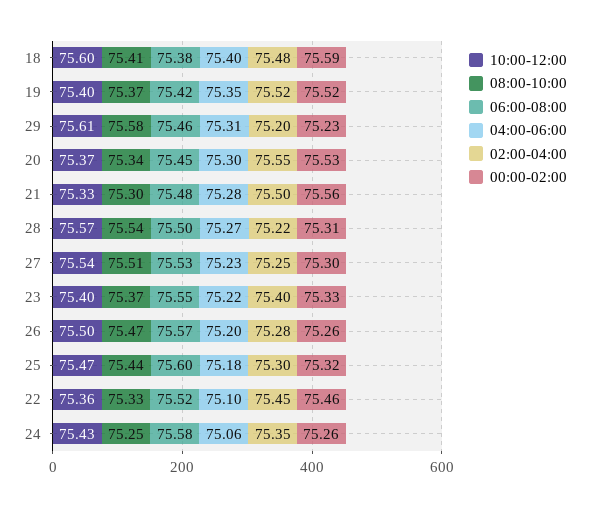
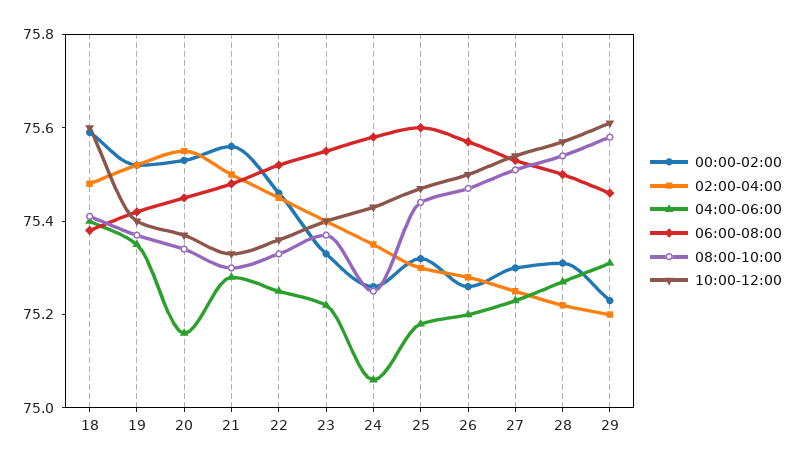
  {
    "10:00-12:00": {
      "18": 75.6,
      "19": 75.4,
      "29": 75.61,
      "20": 75.37,
      "21": 75.33,
      "28": 75.57,
      "27": 75.54,
      "23": 75.4,
      "26": 75.5,
      "25": 75.47,
      "22": 75.36,
      "24": 75.43
    },
    "08:00-10:00": {
      "18": 75.41,
      "19": 75.37,
      "29": 75.58,
      "20": 75.34,
      "21": 75.3,
      "28": 75.54,
      "27": 75.51,
      "23": 75.37,
      "26": 75.47,
      "25": 75.44,
      "22": 75.33,
      "24": 75.25
    },
    "06:00-08:00": {
      "18": 75.38,
      "19": 75.42,
      "29": 75.46,
      "20": 75.45,
      "21": 75.48,
      "28": 75.5,
      "27": 75.53,
      "23": 75.55,
      "26": 75.57,
      "25": 75.6,
      "22": 75.52,
      "24": 75.58
    },
    "04:00-06:00": {
      "18": 75.4,
      "19": 75.35,
      "29": 75.31,
-     "20": 75.3,
+     "20": 75.15,
      "21": 75.28,
      "28": 75.27,
      "27": 75.23,
      "23": 75.22,
      "26": 75.2,
      "25": 75.18,
-     "22": 75.1,
+     "22": 75.25,
      "24": 75.06
    },
    "02:00-04:00": {
      "18": 75.48,
      "19": 75.52,
      "29": 75.2,
      "20": 75.55,
      "21": 75.5,
      "28": 75.22,
      "27": 75.25,
      "23": 75.4,
      "26": 75.28,
      "25": 75.3,
      "22": 75.45,
      "24": 75.35
    },
    "00:00-02:00": {
      "18": 75.59,
      "19": 75.52,
      "29": 75.23,
      "20": 75.53,
      "21": 75.56,
      "28": 75.31,
      "27": 75.3,
      "23": 75.33,
      "26": 75.26,
      "25": 75.32,
      "22": 75.46,
      "24": 75.26
    }
  }

